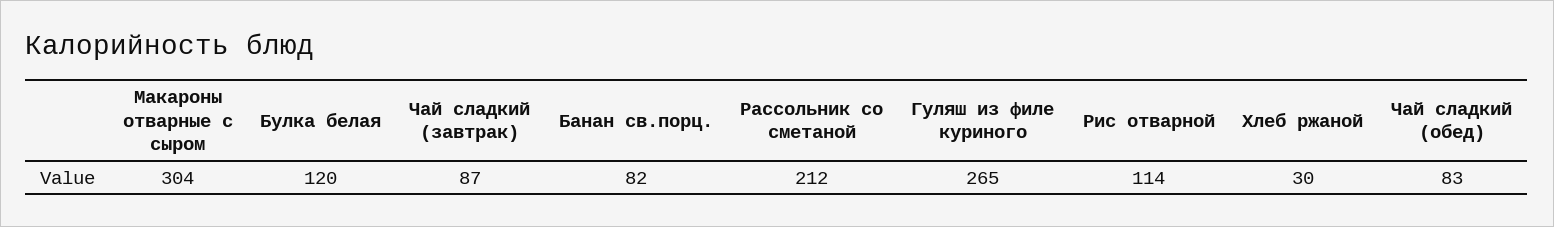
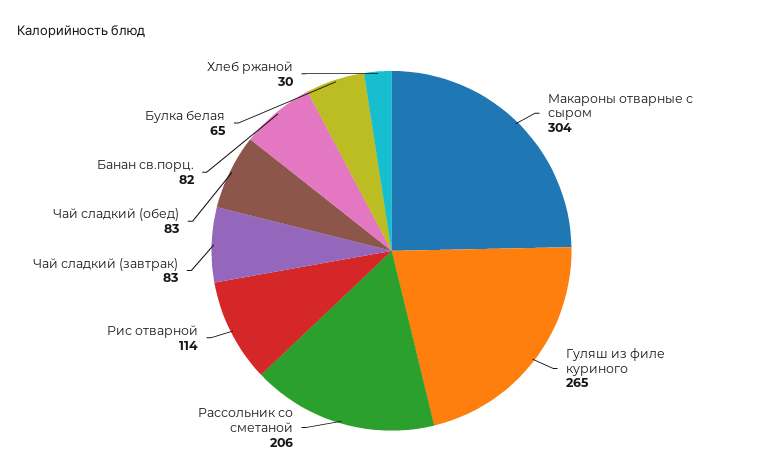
  {
    "Макароны отварные с сыром": 304,
-   "Булка белая": 120,
+   "Булка белая": 65,
-   "Чай сладкий (завтрак)": 87,
+   "Чай сладкий (завтрак)": 83,
    "Банан св.порц.": 82,
-   "Рассольник со сметаной": 212,
+   "Рассольник со сметаной": 206,
    "Гуляш из филе куриного": 265,
    "Рис отварной": 114,
    "Хлеб ржаной": 30,
    "Чай сладкий (обед)": 83
  }

